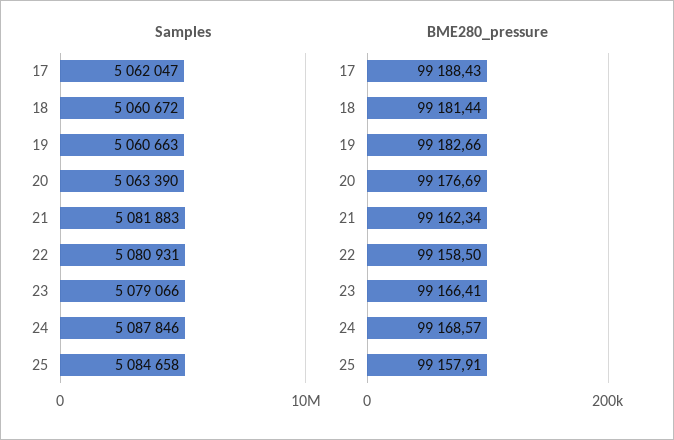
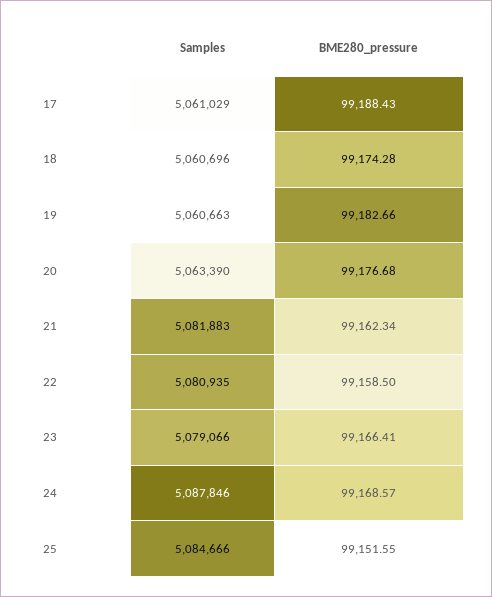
  {
    "Samples": {
-     "17": 5062047,
+     "17": 5061029,
-     "18": 5060672,
+     "18": 5060696,
      "19": 5060663,
      "20": 5063390,
      "21": 5081883,
-     "22": 5080931,
+     "22": 5080935,
      "23": 5079066,
      "24": 5087846,
-     "25": 5084658
+     "25": 5084666
    },
    "BME280_pressure": {
      "17": 99188.43,
-     "18": 99181.44,
+     "18": 99174.28,
      "19": 99182.66,
-     "20": 99176.69,
+     "20": 99176.68,
      "21": 99162.34,
      "22": 99158.5,
      "23": 99166.41,
      "24": 99168.57,
-     "25": 99157.91
+     "25": 99151.55
    }
  }

